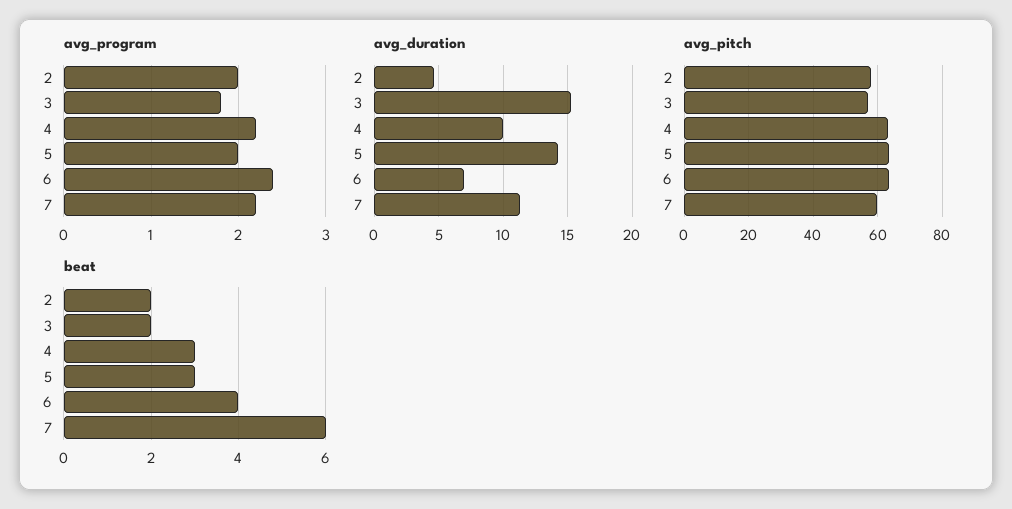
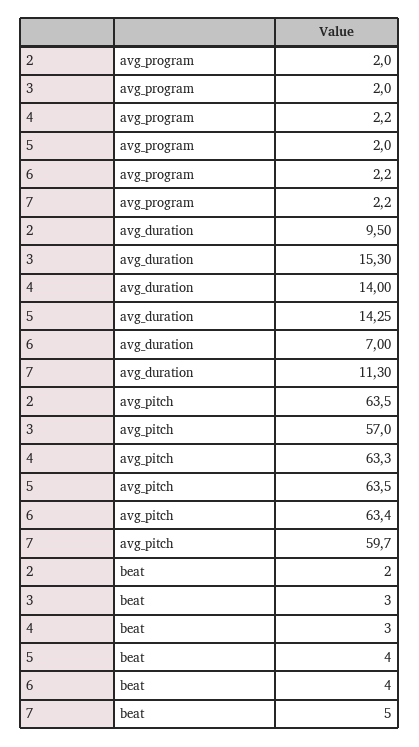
  {
    "avg_program": {
      "2": 2,
-     "3": 1.8,
+     "3": 2,
      "4": 2.2,
      "5": 2,
-     "6": 2.4,
+     "6": 2.2,
      "7": 2.2
    },
    "avg_duration": {
-     "2": 4.5,
+     "2": 9.5,
      "3": 15.3,
-     "4": 10,
+     "4": 14,
      "5": 14.25,
      "6": 7,
      "7": 11.3
    },
    "avg_pitch": {
-     "2": 58,
+     "2": 63.5,
      "3": 57,
      "4": 63.3,
      "5": 63.5,
      "6": 63.4,
      "7": 59.7
    },
    "beat": {
      "2": 2,
-     "3": 2,
+     "3": 3,
      "4": 3,
-     "5": 3,
+     "5": 4,
      "6": 4,
-     "7": 6
+     "7": 5
    }
  }

